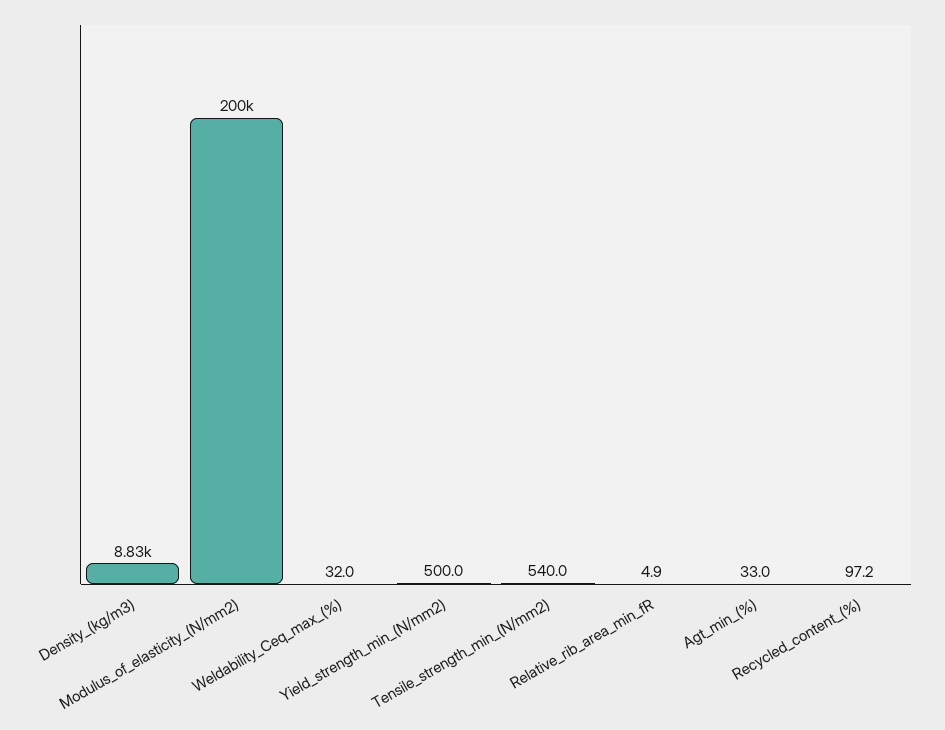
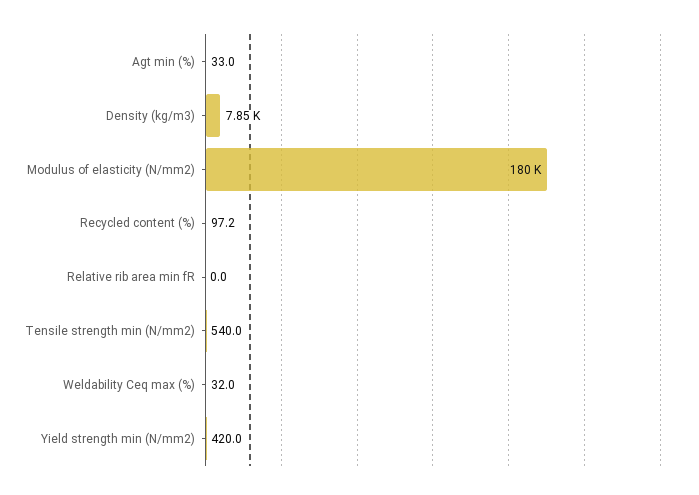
  {
-   "Density_(kg/m3)": 8830,
+   "Density_(kg/m3)": 7850,
-   "Modulus_of_elasticity_(N/mm2)": 200000,
+   "Modulus_of_elasticity_(N/mm2)": 180000,
    "Weldability_Ceq_max_(%)": 32,
-   "Yield_strength_min_(N/mm2)": 500,
+   "Yield_strength_min_(N/mm2)": 420,
    "Tensile_strength_min_(N/mm2)": 540,
-   "Relative_rib_area_min_fR": 4.9,
+   "Relative_rib_area_min_fR": 0,
    "Agt_min_(%)": 33,
    "Recycled_content_(%)": 97.2
  }

